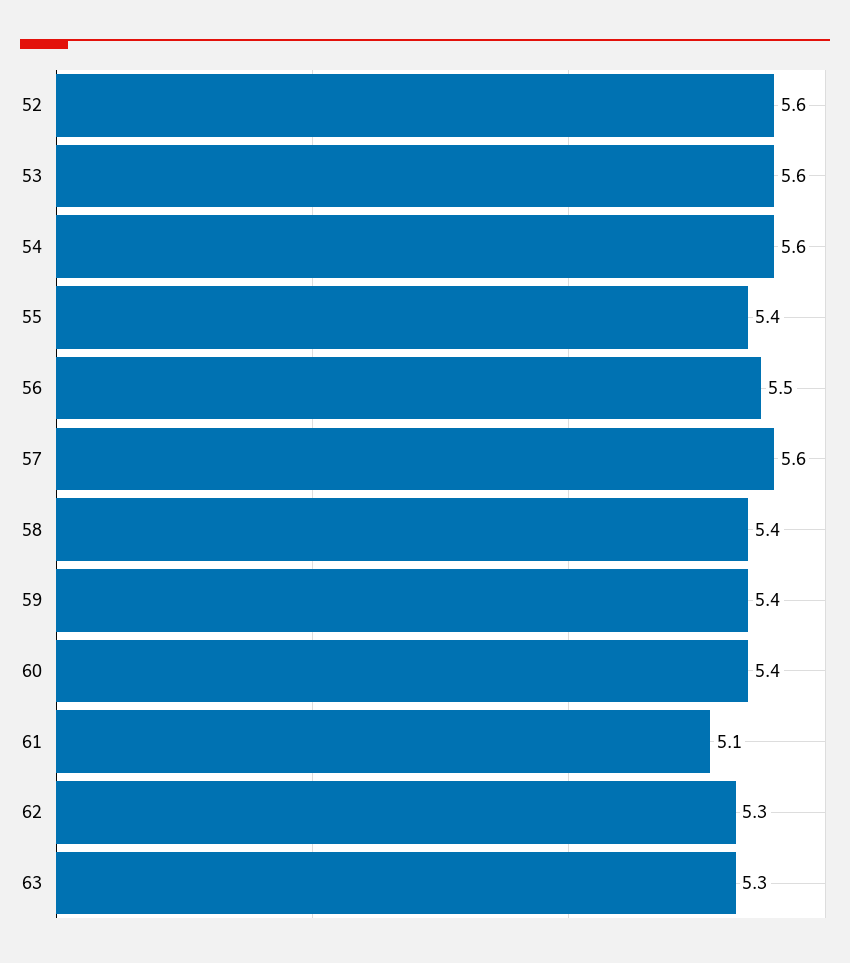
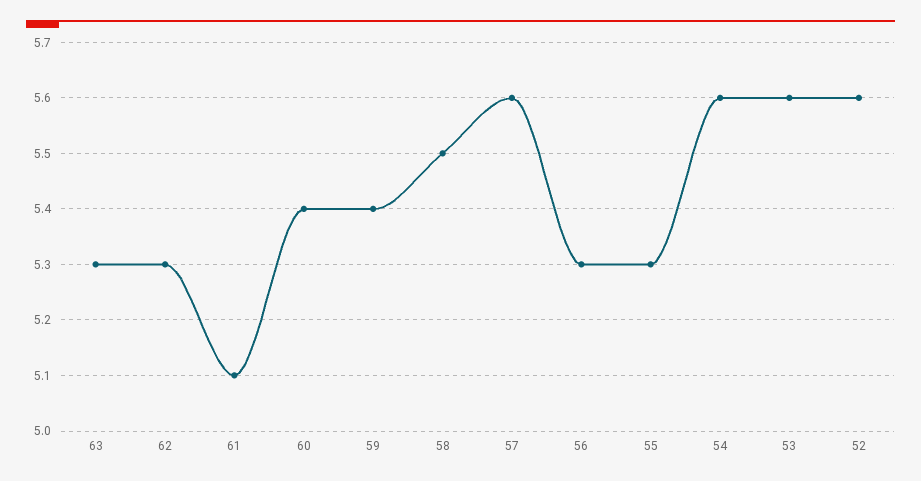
  {
    "52": 5.6,
    "53": 5.6,
    "54": 5.6,
-   "55": 5.4,
+   "55": 5.3,
-   "56": 5.5,
+   "56": 5.3,
    "57": 5.6,
-   "58": 5.4,
+   "58": 5.5,
    "59": 5.4,
    "60": 5.4,
    "61": 5.1,
    "62": 5.3,
    "63": 5.3
  }

